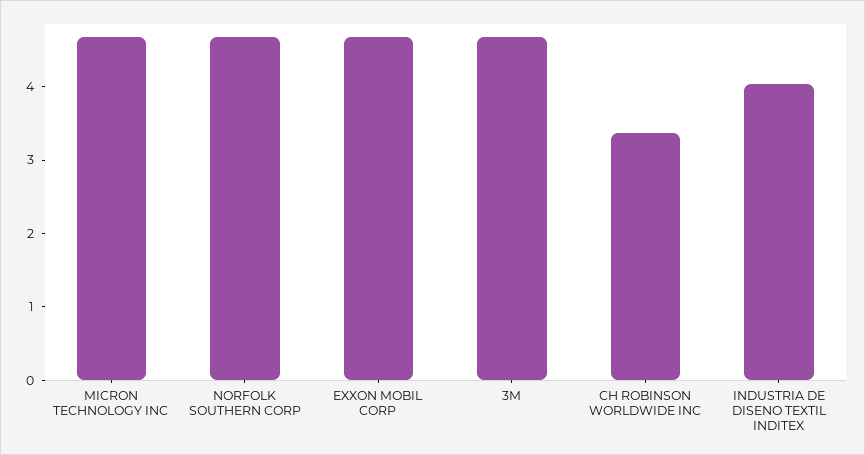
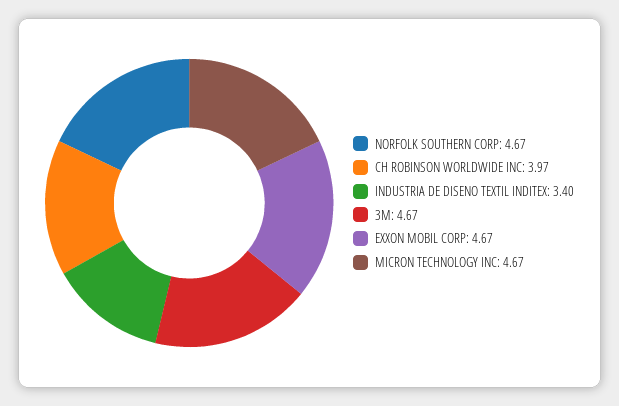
  {
    "MICRON TECHNOLOGY INC": 4.67,
    "NORFOLK SOUTHERN CORP": 4.67,
    "EXXON MOBIL CORP": 4.67,
    "3M": 4.67,
-   "CH ROBINSON WORLDWIDE INC": 3.4,
+   "CH ROBINSON WORLDWIDE INC": 3.97,
-   "INDUSTRIA DE DISENO TEXTIL INDITEX": 4
+   "INDUSTRIA DE DISENO TEXTIL INDITEX": 3.4
  }

